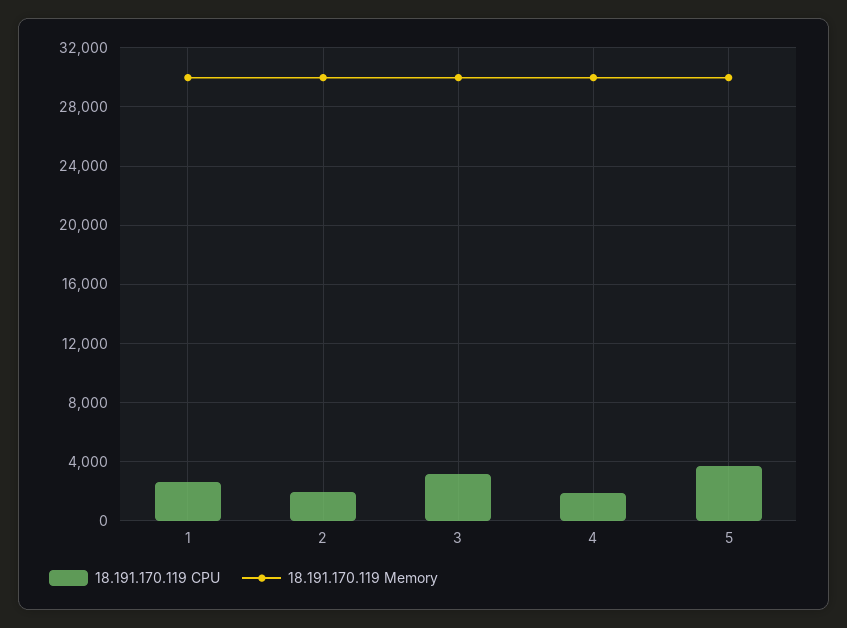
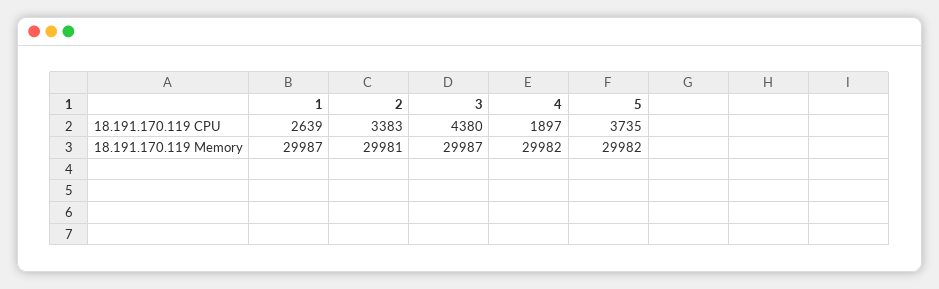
  {
    "18.191.170.119 CPU": {
      "1": 2639,
-     "2": 2000,
+     "2": 3383,
-     "3": 3000,
+     "3": 4380,
      "4": 1897,
      "5": 3735
    },
    "18.191.170.119 Memory": {
      "1": 29987,
      "2": 29981,
      "3": 29987,
      "4": 29982,
      "5": 29982
    }
  }

